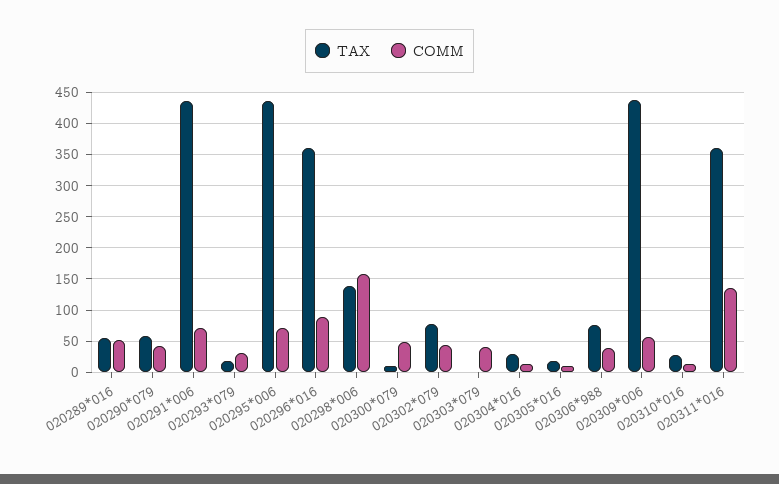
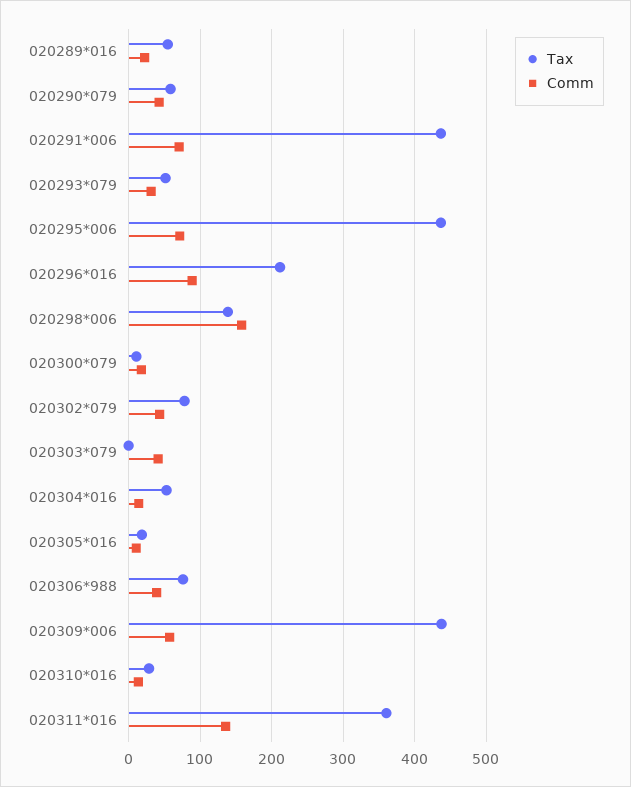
  {
    "TAX": {
      "020289*016": 50,
      "020290*079": 60,
      "020291*006": 440,
-     "020293*079": 20,
+     "020293*079": 50,
      "020295*006": 440,
-     "020296*016": 360,
+     "020296*016": 210,
      "020298*006": 140,
      "020300*079": 10,
      "020302*079": 80,
      "020303*079": 0,
-     "020304*016": 30,
+     "020304*016": 50,
      "020305*016": 20,
      "020306*988": 80,
      "020309*006": 440,
      "020310*016": 30,
      "020311*016": 360
    },
    "COMM": {
-     "020289*016": 50,
+     "020289*016": 20,
      "020290*079": 40,
      "020291*006": 70,
      "020293*079": 30,
      "020295*006": 70,
      "020296*016": 90,
      "020298*006": 160,
-     "020300*079": 50,
+     "020300*079": 20,
      "020302*079": 40,
      "020303*079": 40,
      "020304*016": 10,
      "020305*016": 10,
      "020306*988": 40,
      "020309*006": 60,
      "020310*016": 10,
      "020311*016": 140
    }
  }

